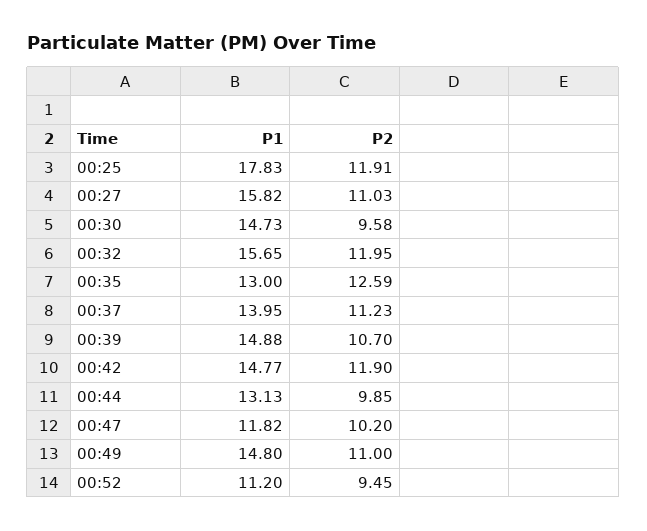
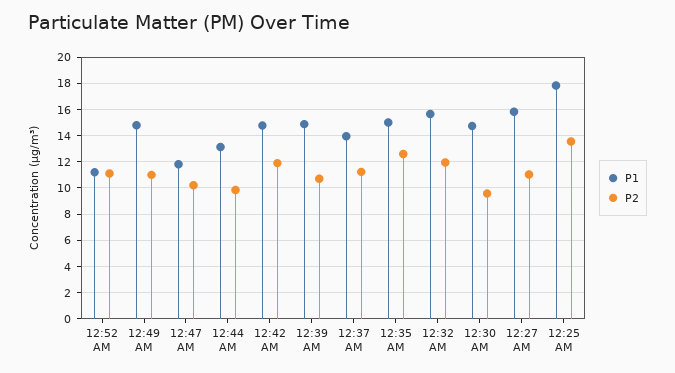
  {
    "P1": {
      "00:25": 17.83,
      "00:27": 15.82,
      "00:30": 14.73,
      "00:32": 15.65,
-     "00:35": 13,
+     "00:35": 15,
      "00:37": 13.95,
      "00:39": 14.88,
      "00:42": 14.77,
      "00:44": 13.13,
      "00:47": 11.82,
      "00:49": 14.8,
      "00:52": 11.2
    },
    "P2": {
-     "00:25": 11.91,
+     "00:25": 13.5,
      "00:27": 11.03,
      "00:30": 9.58,
      "00:32": 11.95,
      "00:35": 12.59,
      "00:37": 11.23,
      "00:39": 10.7,
      "00:42": 11.9,
      "00:44": 9.85,
      "00:47": 10.2,
      "00:49": 11,
-     "00:52": 9.45
+     "00:52": 11
    }
  }

